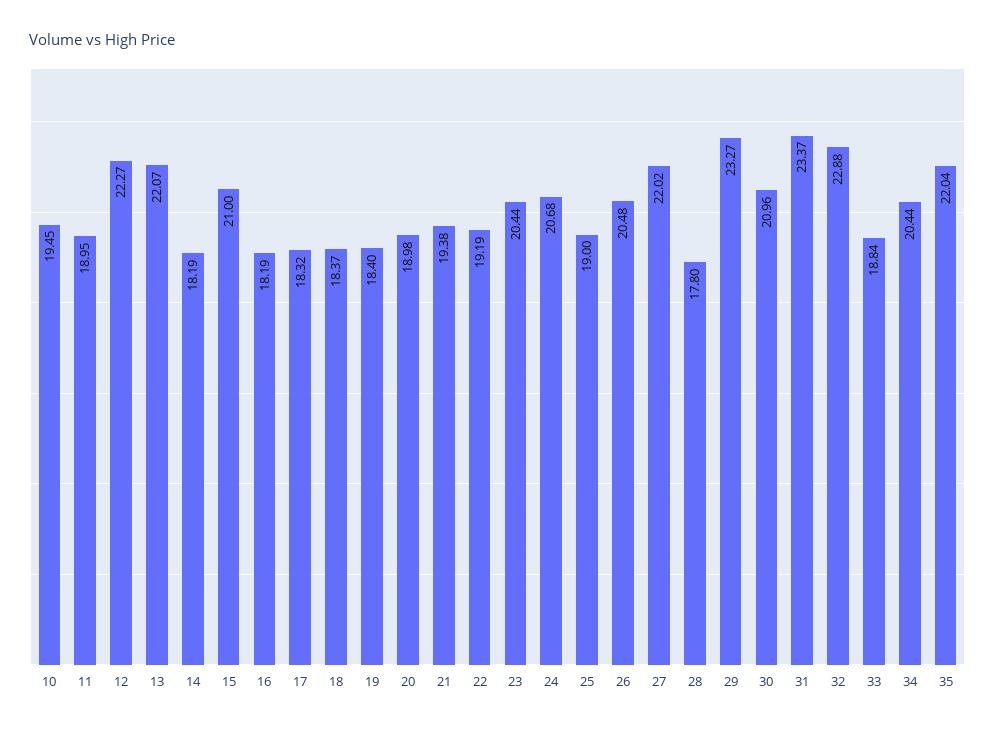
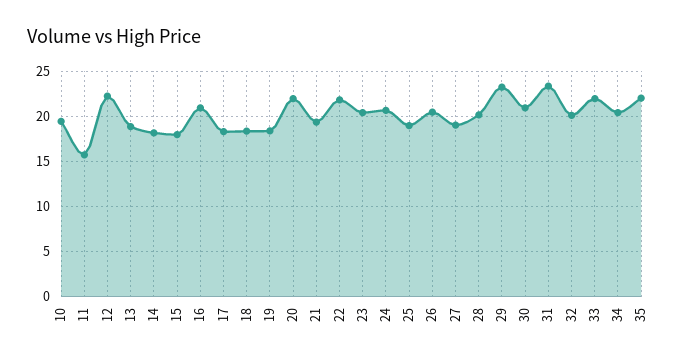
  {
    "10": 19.45,
-   "11": 18.95,
+   "11": 16,
    "12": 22.27,
-   "13": 22.07,
+   "13": 19,
    "14": 18.19,
-   "15": 21,
+   "15": 18,
-   "16": 18.19,
+   "16": 21,
    "17": 18.32,
    "18": 18.37,
    "19": 18.4,
-   "20": 18.98,
+   "20": 22,
    "21": 19.38,
-   "22": 19.19,
+   "22": 22,
    "23": 20.44,
    "24": 20.68,
    "25": 19,
    "26": 20.48,
-   "27": 22.02,
+   "27": 19,
-   "28": 17.8,
+   "28": 20,
    "29": 23.27,
    "30": 20.96,
    "31": 23.37,
-   "32": 22.88,
+   "32": 20,
-   "33": 18.84,
+   "33": 22,
    "34": 20.44,
    "35": 22.04
  }

